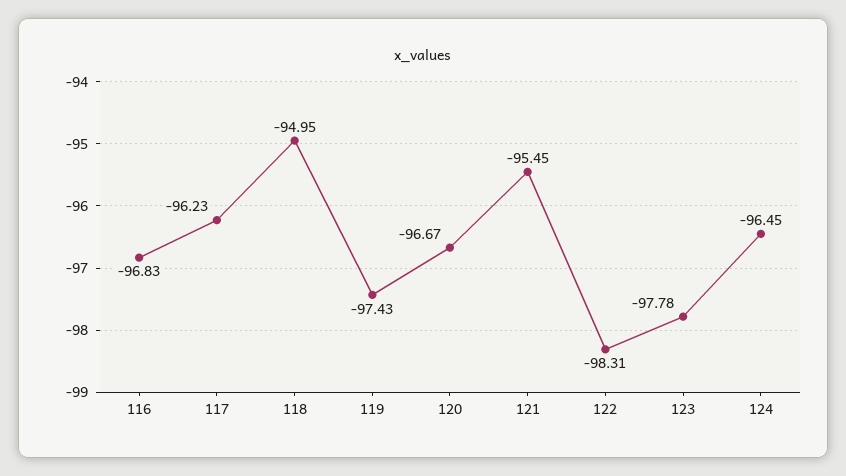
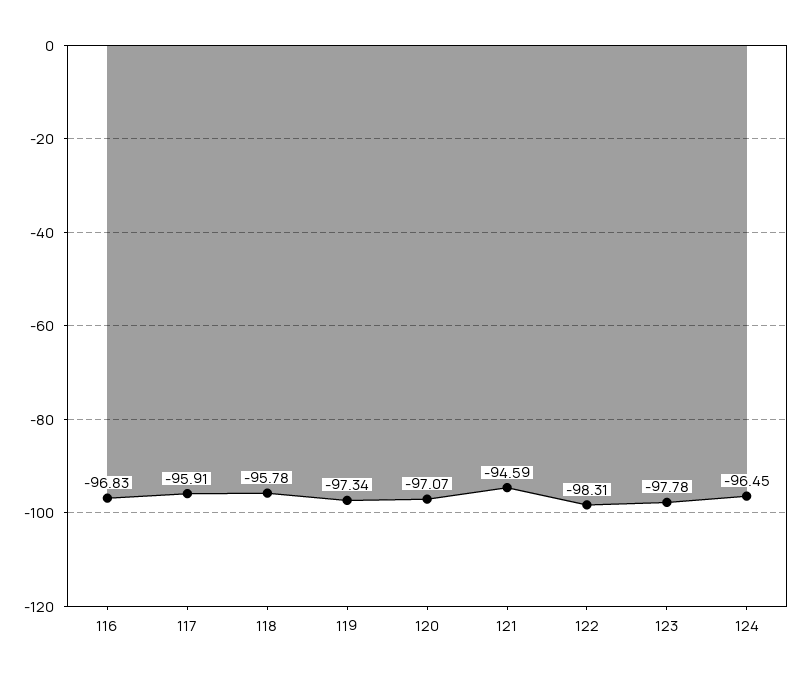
  {
    "116": -96.83,
-   "117": -96.23,
+   "117": -95.91,
-   "118": -94.95,
+   "118": -95.78,
-   "119": -97.43,
+   "119": -97.34,
-   "120": -96.67,
+   "120": -97.07,
-   "121": -95.45,
+   "121": -94.59,
    "122": -98.31,
    "123": -97.78,
    "124": -96.45
  }

